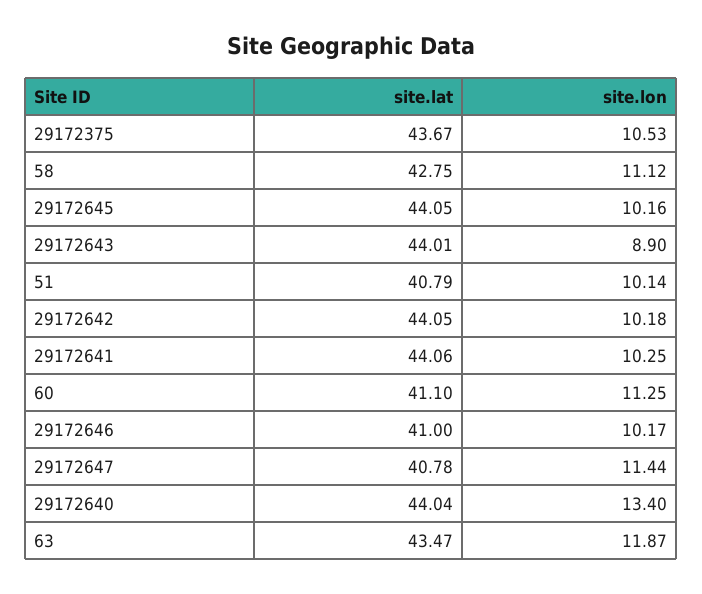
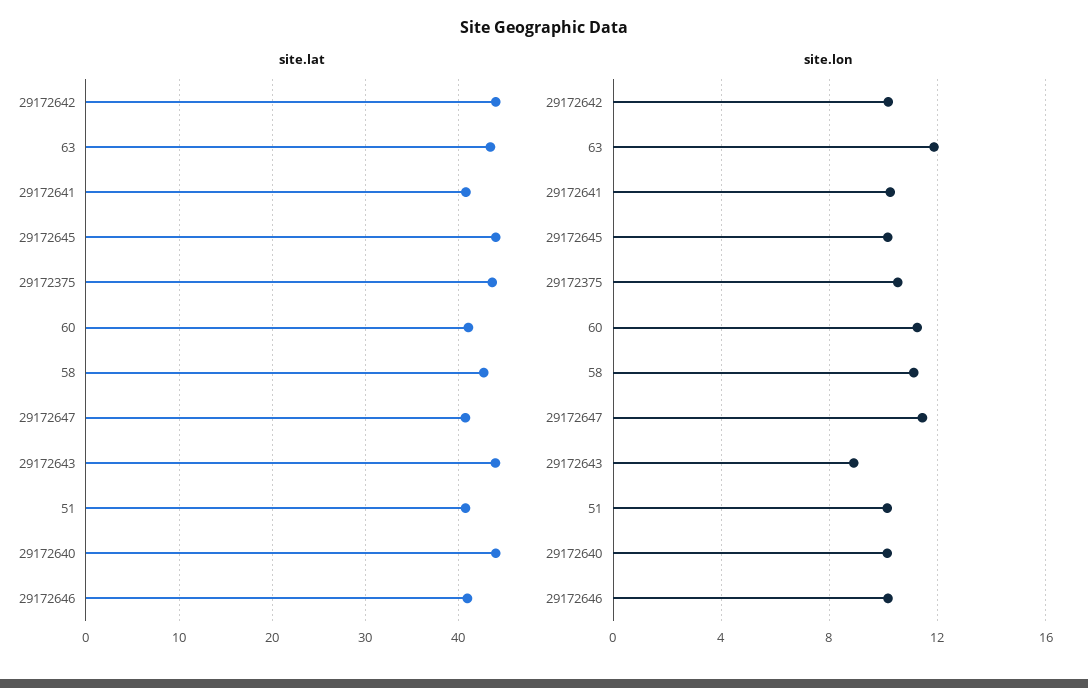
  {
    "site.lat": {
      "29172375": 43.67,
      "58": 42.75,
      "29172645": 44.05,
      "29172643": 44.01,
      "51": 40.79,
      "29172642": 44.05,
-     "29172641": 44.06,
+     "29172641": 41,
      "60": 41.1,
      "29172646": 41,
      "29172647": 40.78,
      "29172640": 44.04,
      "63": 43.47
    },
    "site.lon": {
      "29172375": 10.53,
      "58": 11.12,
      "29172645": 10.16,
      "29172643": 8.9,
      "51": 10.14,
      "29172642": 10.18,
      "29172641": 10.25,
      "60": 11.25,
      "29172646": 10.17,
      "29172647": 11.44,
-     "29172640": 13.4,
+     "29172640": 10,
      "63": 11.87
    }
  }

